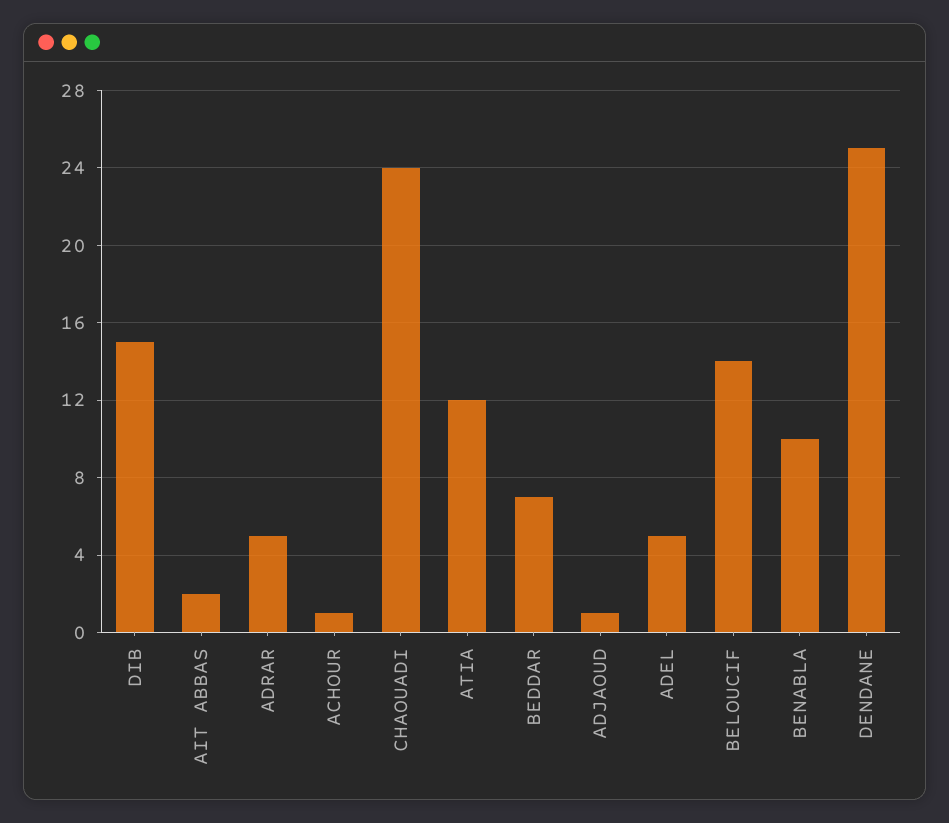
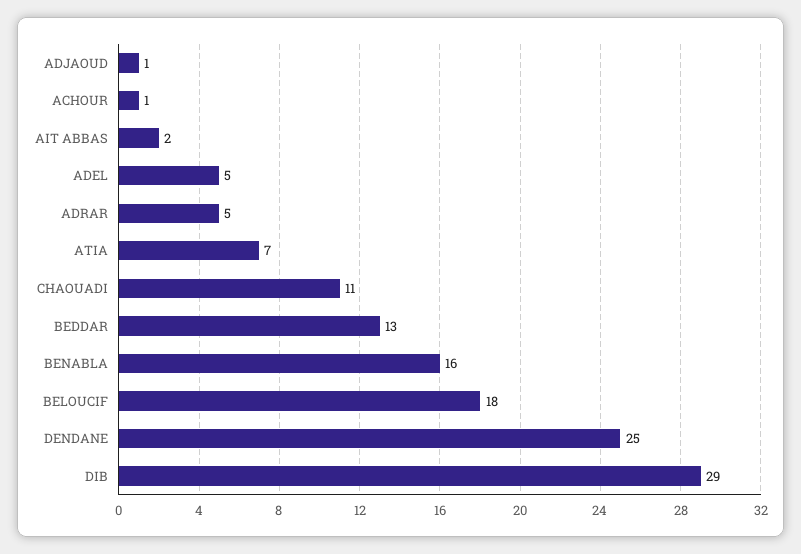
  {
-   "DIB": 15,
+   "DIB": 29,
    "AIT ABBAS": 2,
    "ADRAR": 5,
    "ACHOUR": 1,
-   "CHAOUADI": 24,
+   "CHAOUADI": 11,
-   "ATIA": 12,
+   "ATIA": 7,
-   "BEDDAR": 7,
+   "BEDDAR": 13,
    "ADJAOUD": 1,
    "ADEL": 5,
-   "BELOUCIF": 14,
+   "BELOUCIF": 18,
-   "BENABLA": 10,
+   "BENABLA": 16,
    "DENDANE": 25
  }

